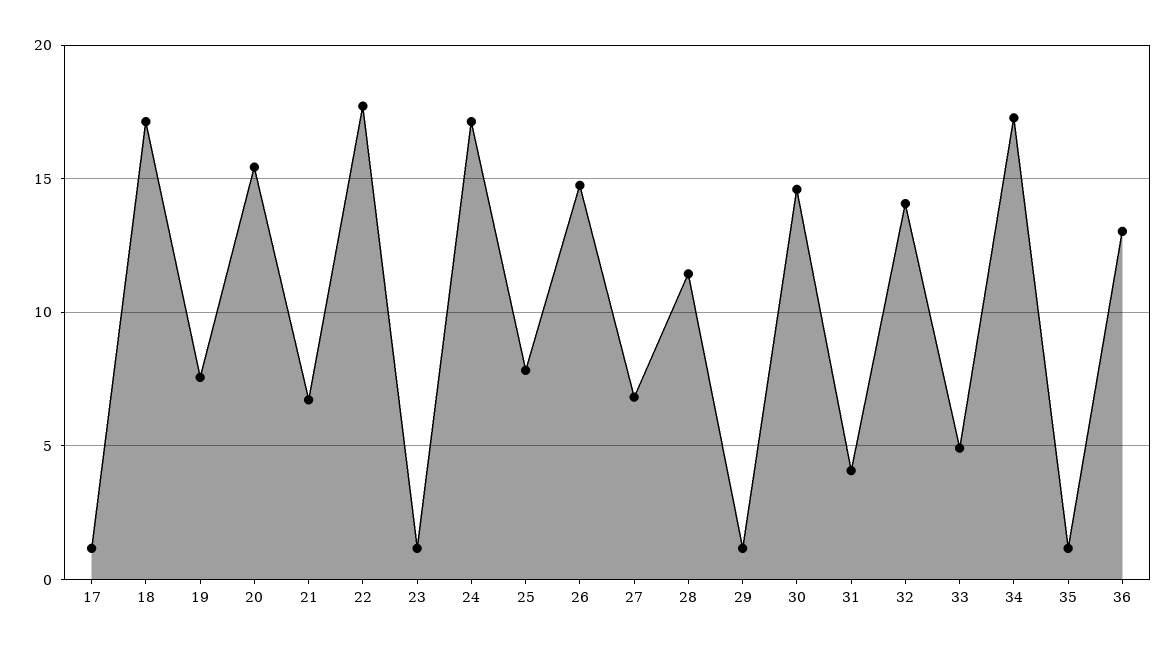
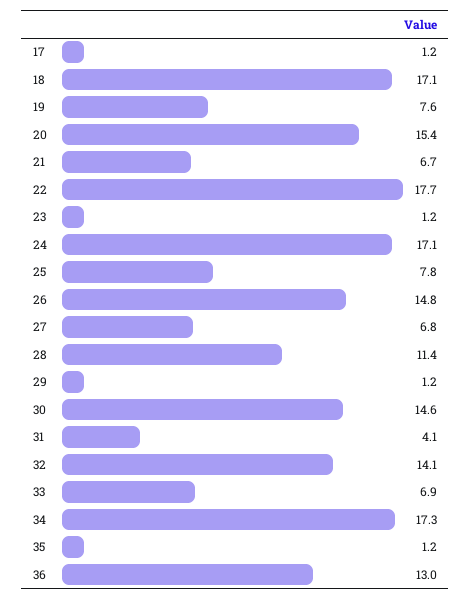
  {
    "17": 1.2,
    "18": 17.1,
    "19": 7.6,
    "20": 15.4,
    "21": 6.7,
    "22": 17.7,
    "23": 1.2,
    "24": 17.1,
    "25": 7.8,
    "26": 14.8,
    "27": 6.8,
    "28": 11.4,
    "29": 1.2,
    "30": 14.6,
    "31": 4.1,
    "32": 14.1,
-   "33": 5,
+   "33": 6.9,
    "34": 17.3,
    "35": 1.2,
    "36": 13
  }

